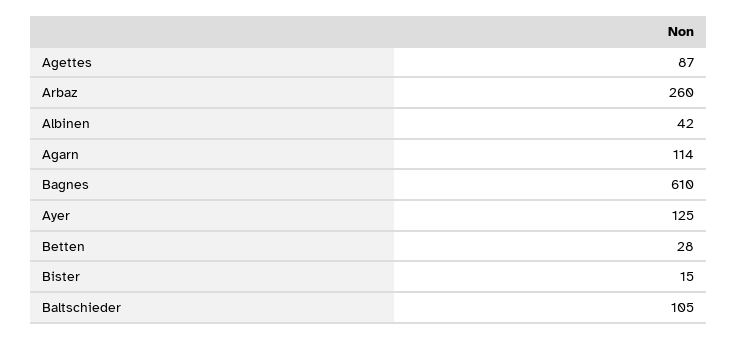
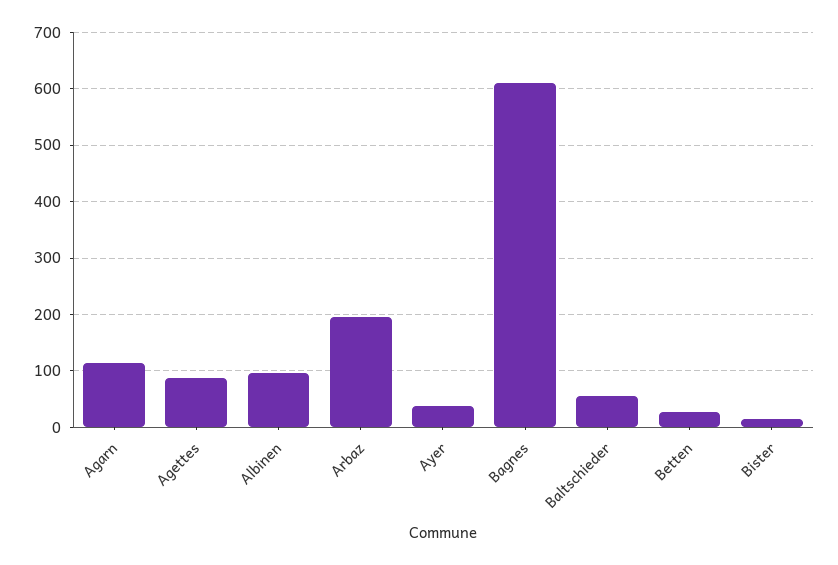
  {
    "Agettes": 87,
-   "Arbaz": 260,
+   "Arbaz": 200,
-   "Albinen": 42,
+   "Albinen": 100,
    "Agarn": 114,
    "Bagnes": 610,
-   "Ayer": 125,
+   "Ayer": 40,
    "Betten": 28,
    "Bister": 15,
-   "Baltschieder": 105
+   "Baltschieder": 60
  }

